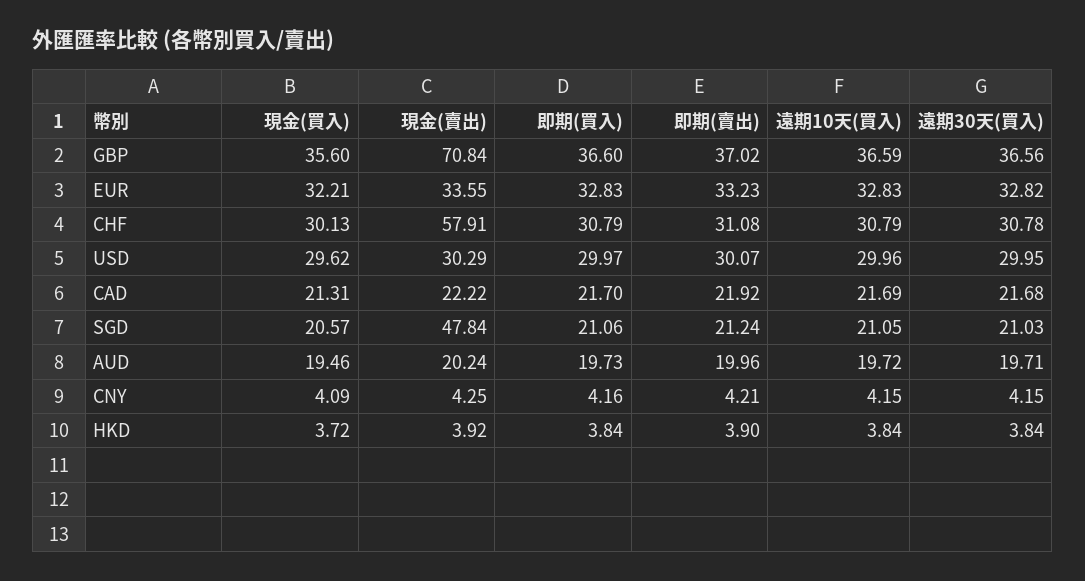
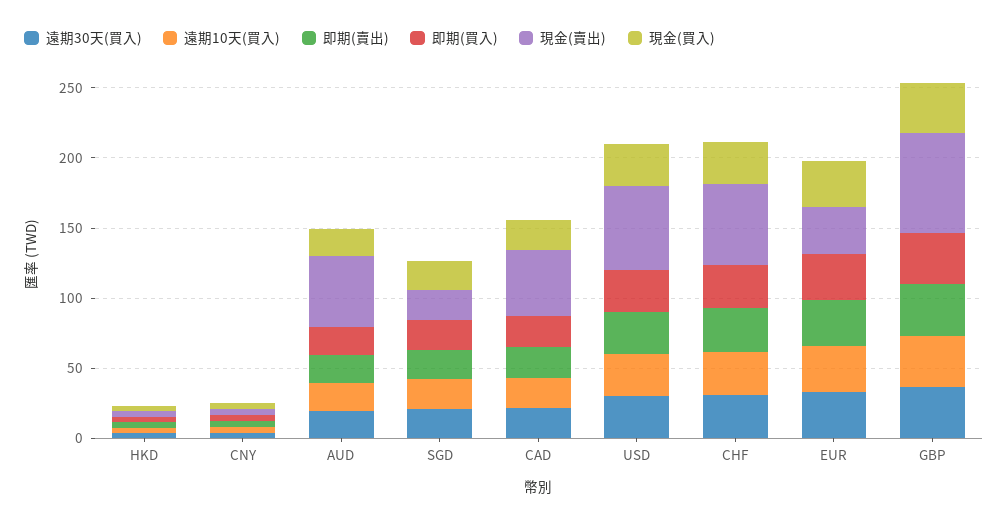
  {
    "現金(買入)": {
      "GBP": 35.6,
      "EUR": 32.21,
      "CHF": 30.13,
      "USD": 29.62,
      "CAD": 21.31,
      "SGD": 20.57,
      "AUD": 19.46,
      "CNY": 4.09,
      "HKD": 3.72
    },
    "現金(賣出)": {
      "GBP": 70.84,
      "EUR": 33.55,
      "CHF": 57.91,
-     "USD": 30.29,
+     "USD": 60,
-     "CAD": 22.22,
+     "CAD": 50,
-     "SGD": 47.84,
+     "SGD": 20,
-     "AUD": 20.24,
+     "AUD": 50,
      "CNY": 4.25,
      "HKD": 3.92
    },
    "即期(買入)": {
      "GBP": 36.6,
      "EUR": 32.83,
      "CHF": 30.79,
      "USD": 29.97,
      "CAD": 21.7,
      "SGD": 21.06,
      "AUD": 19.73,
      "CNY": 4.16,
      "HKD": 3.84
    },
    "即期(賣出)": {
      "GBP": 37.02,
      "EUR": 33.23,
      "CHF": 31.08,
      "USD": 30.07,
      "CAD": 21.92,
      "SGD": 21.24,
      "AUD": 19.96,
      "CNY": 4.21,
      "HKD": 3.9
    },
    "遠期10天(買入)": {
      "GBP": 36.59,
      "EUR": 32.83,
      "CHF": 30.79,
      "USD": 29.96,
      "CAD": 21.69,
      "SGD": 21.05,
      "AUD": 19.72,
      "CNY": 4.15,
      "HKD": 3.84
    },
    "遠期30天(買入)": {
      "GBP": 36.56,
      "EUR": 32.82,
      "CHF": 30.78,
      "USD": 29.95,
      "CAD": 21.68,
      "SGD": 21.03,
      "AUD": 19.71,
      "CNY": 4.15,
      "HKD": 3.84
    }
  }

